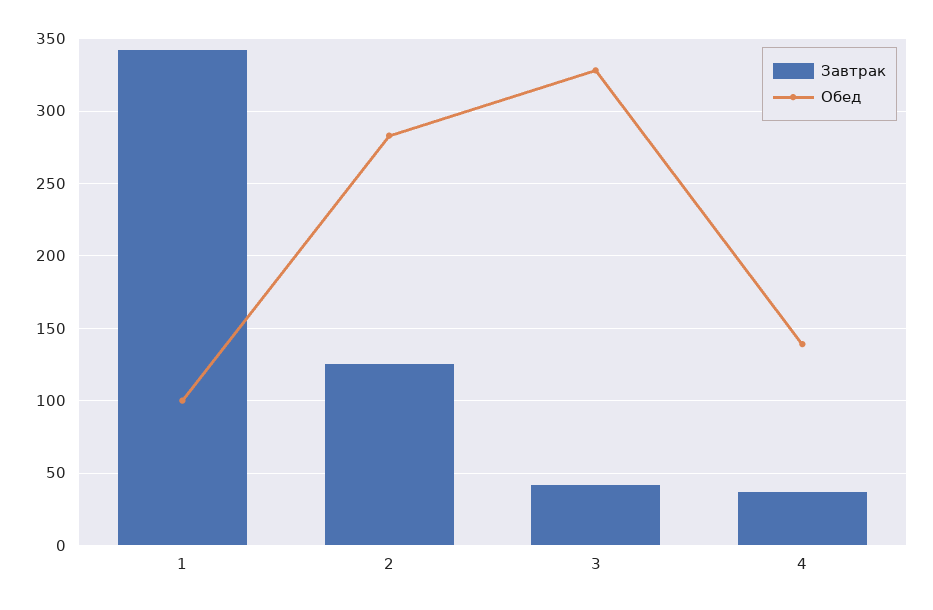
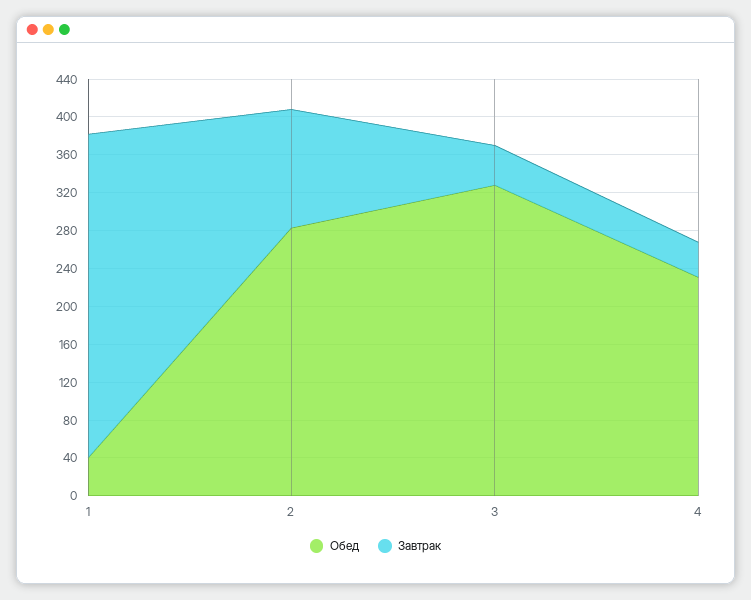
  {
    "Завтрак": {
      "1": 340,
      "2": 125,
      "3": 40,
      "4": 35
    },
    "Обед": {
-     "1": 100,
+     "1": 40,
      "2": 285,
      "3": 330,
-     "4": 140
+     "4": 230
    }
  }

